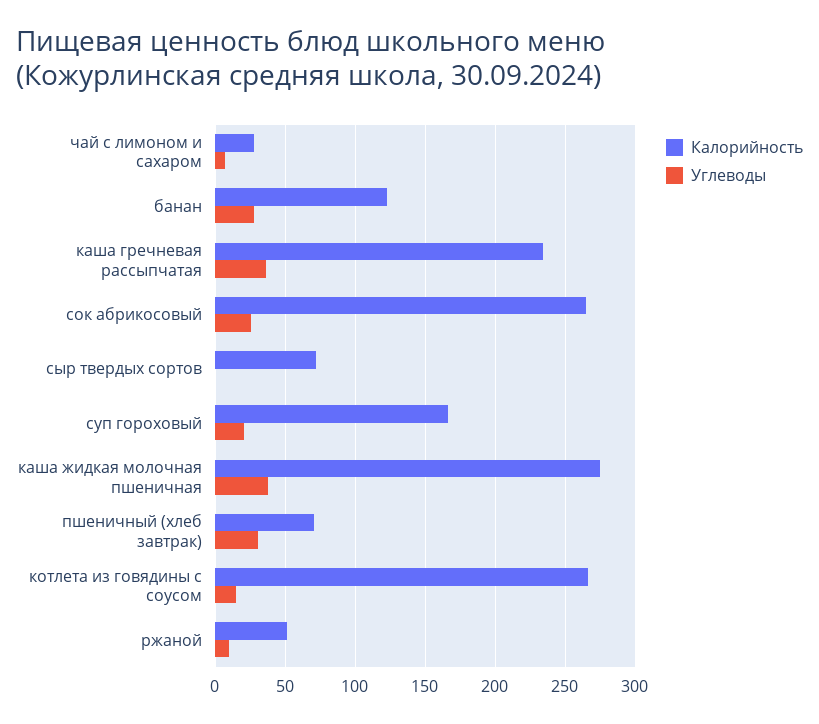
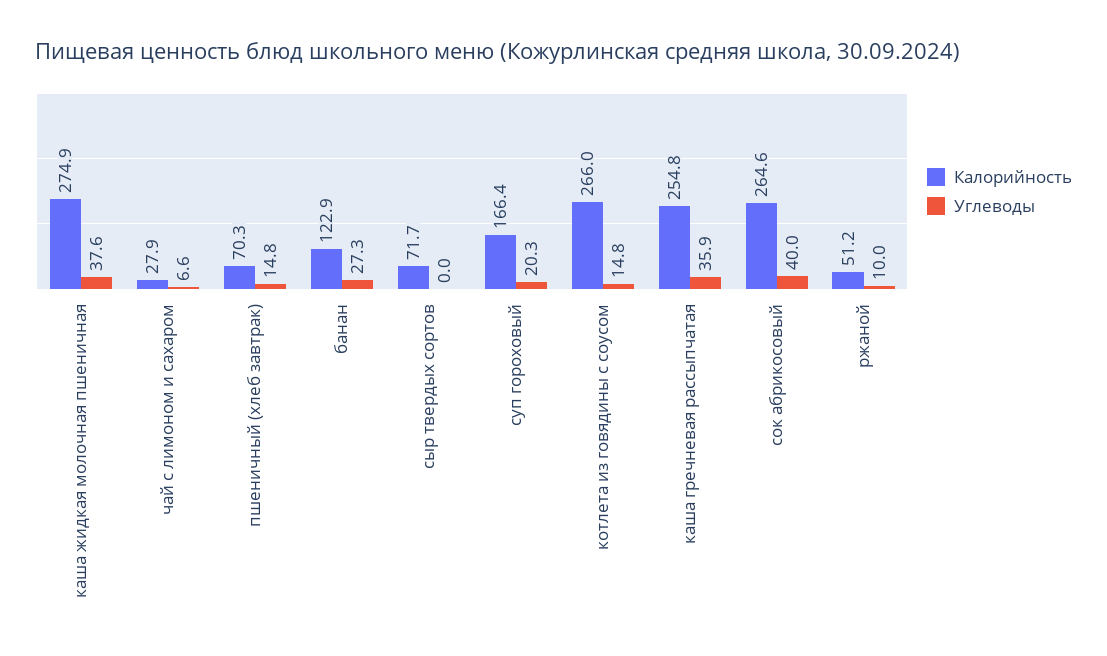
  {
    "Калорийность": {
      "чай с лимоном и сахаром": 27.9,
      "банан": 122.9,
-     "каша гречневая рассыпчатая": 235,
+     "каша гречневая рассыпчатая": 254.8,
      "сок абрикосовый": 264.6,
      "сыр твердых сортов": 71.7,
      "суп гороховый": 166.4,
      "каша жидкая молочная пшеничная": 274.9,
      "пшеничный (хлеб завтрак)": 70.3,
      "котлета из говядины с соусом": 266,
      "ржаной": 51.2
    },
    "Углеводы": {
      "чай с лимоном и сахаром": 6.6,
      "банан": 27.3,
      "каша гречневая рассыпчатая": 35.9,
-     "сок абрикосовый": 25,
+     "сок абрикосовый": 40,
      "сыр твердых сортов": 0,
      "суп гороховый": 20.3,
      "каша жидкая молочная пшеничная": 37.6,
-     "пшеничный (хлеб завтрак)": 30,
+     "пшеничный (хлеб завтрак)": 14.8,
      "котлета из говядины с соусом": 14.8,
      "ржаной": 10
    }
  }

